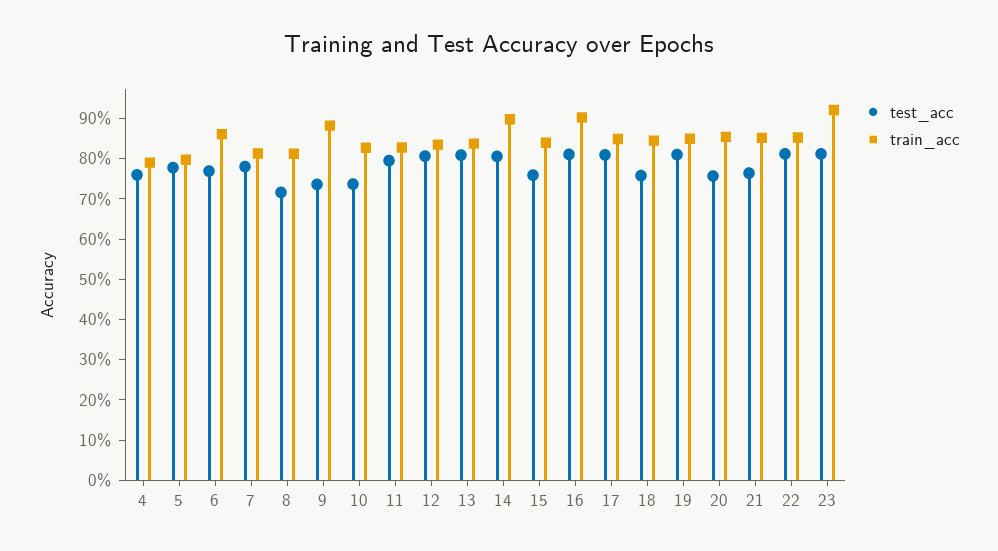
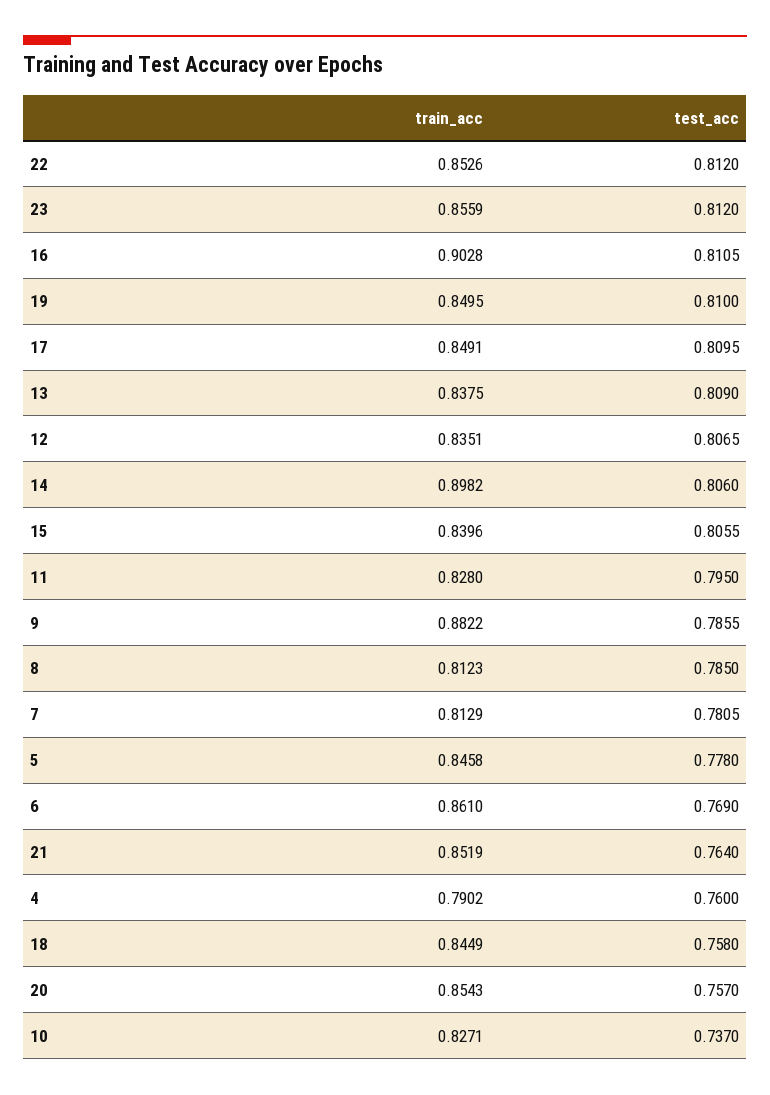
  {
    "test_acc": {
      "4": 0.76,
      "5": 0.778,
      "6": 0.769,
      "7": 0.7805,
-     "8": 0.72,
+     "8": 0.785,
-     "9": 0.74,
+     "9": 0.7855,
      "10": 0.737,
      "11": 0.795,
      "12": 0.8065,
      "13": 0.809,
      "14": 0.806,
-     "15": 0.76,
+     "15": 0.8055,
      "16": 0.8105,
      "17": 0.8095,
      "18": 0.758,
      "19": 0.81,
      "20": 0.757,
      "21": 0.764,
      "22": 0.812,
      "23": 0.812
    },
    "train_acc": {
      "4": 0.7902,
-     "5": 0.8,
+     "5": 0.8458,
      "6": 0.861,
      "7": 0.8129,
      "8": 0.8123,
      "9": 0.8822,
      "10": 0.8271,
      "11": 0.828,
      "12": 0.8351,
      "13": 0.8375,
      "14": 0.8982,
      "15": 0.8396,
      "16": 0.9028,
      "17": 0.8491,
      "18": 0.8449,
      "19": 0.8495,
      "20": 0.8543,
      "21": 0.8519,
      "22": 0.8526,
-     "23": 0.92
+     "23": 0.8559
    }
  }

